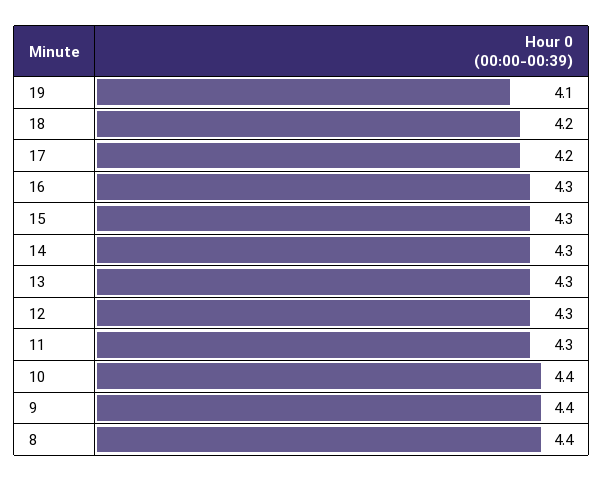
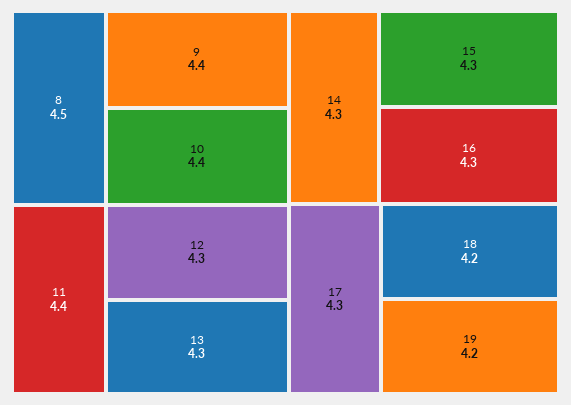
  {
-   "19": 4.1,
+   "19": 4.2,
    "18": 4.2,
-   "17": 4.2,
+   "17": 4.3,
    "16": 4.3,
    "15": 4.3,
    "14": 4.3,
    "13": 4.3,
    "12": 4.3,
-   "11": 4.3,
+   "11": 4.4,
    "10": 4.4,
    "9": 4.4,
-   "8": 4.4
+   "8": 4.5
  }

